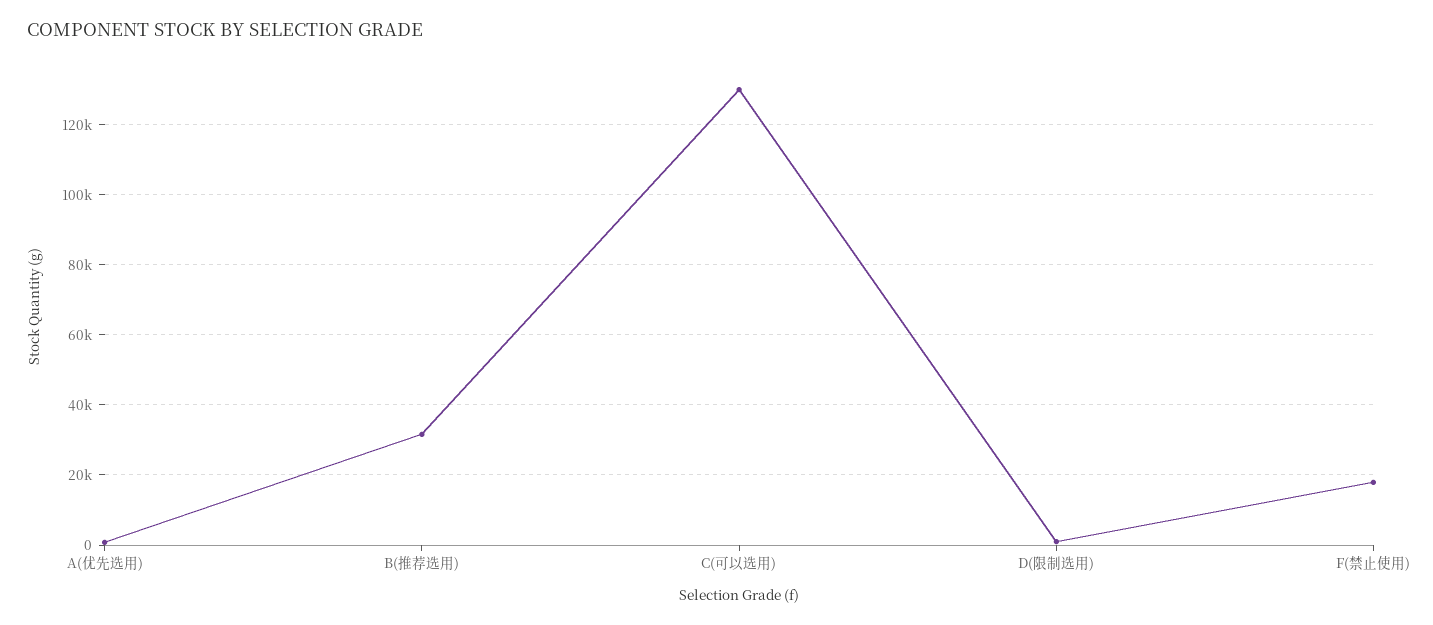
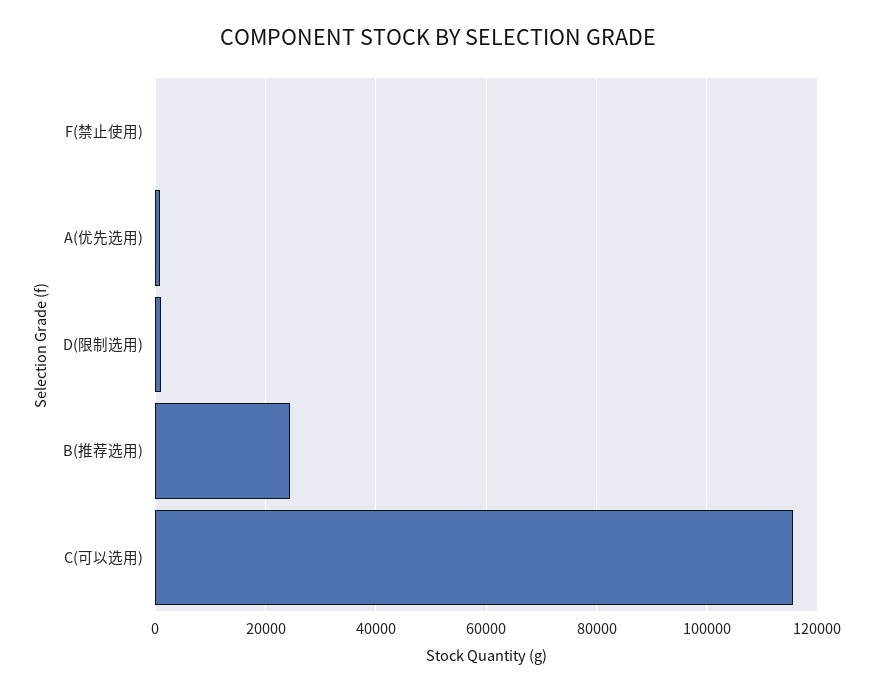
  {
    "A(优先选用)": 0,
-   "B(推荐选用)": 32000,
+   "B(推荐选用)": 24000,
-   "C(可以选用)": 130000,
+   "C(可以选用)": 116000,
    "D(限制选用)": 2000,
-   "F(禁止使用)": 18000
+   "F(禁止使用)": 0
  }

